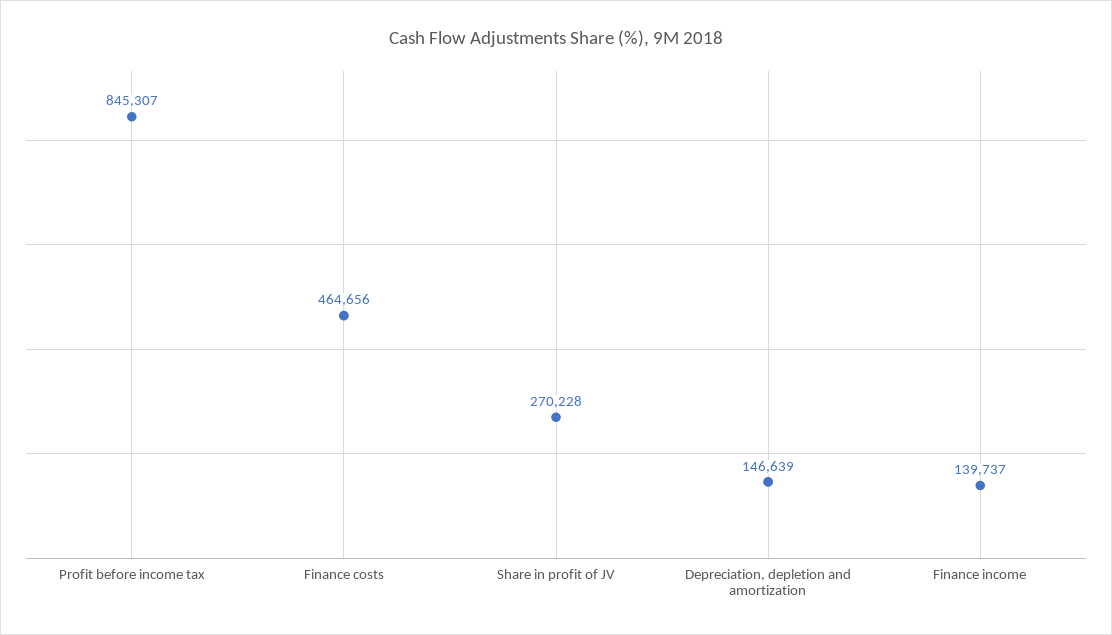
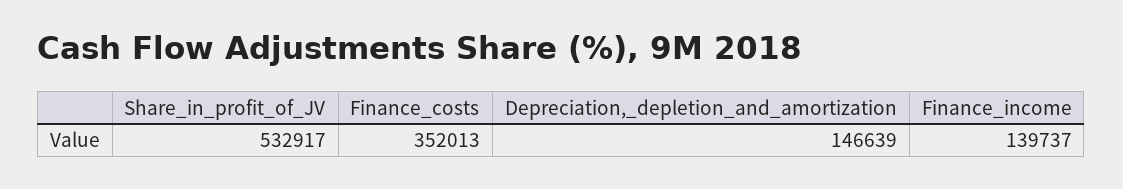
  {
-   "Profit before income tax": 845307,
-   "Finance costs": 464656,
+   "Finance costs": 352013,
-   "Share in profit of JV": 270228,
+   "Share in profit of JV": 532917,
    "Depreciation, depletion and amortization": 146639,
    "Finance income": 139737
  }

